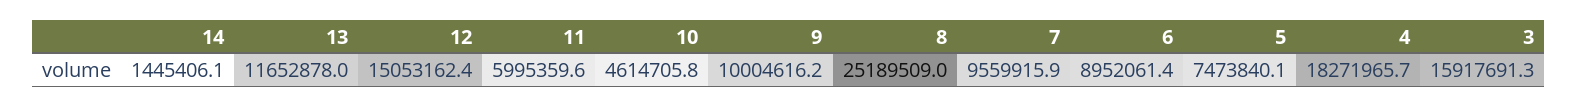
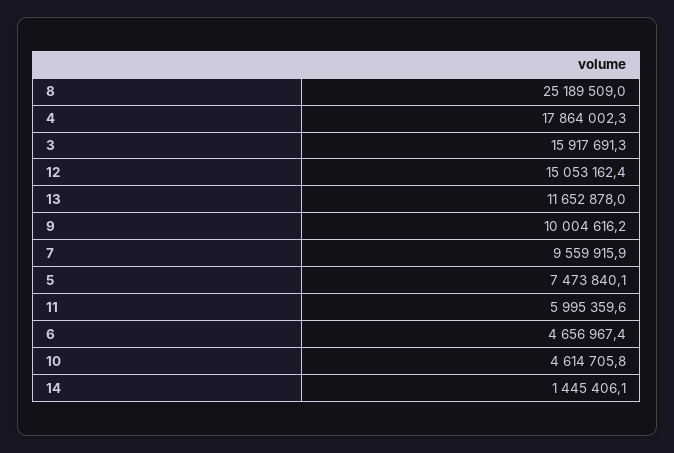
  {
    "14": 1445406.1,
    "13": 11652878,
    "12": 15053162.4,
    "11": 5995359.6,
    "10": 4614705.8,
    "9": 10004616.2,
    "8": 25189509,
    "7": 9559915.9,
-   "6": 8952061.4,
+   "6": 4656967.4,
    "5": 7473840.1,
-   "4": 18271965.7,
+   "4": 17864002.3,
    "3": 15917691.3
  }

